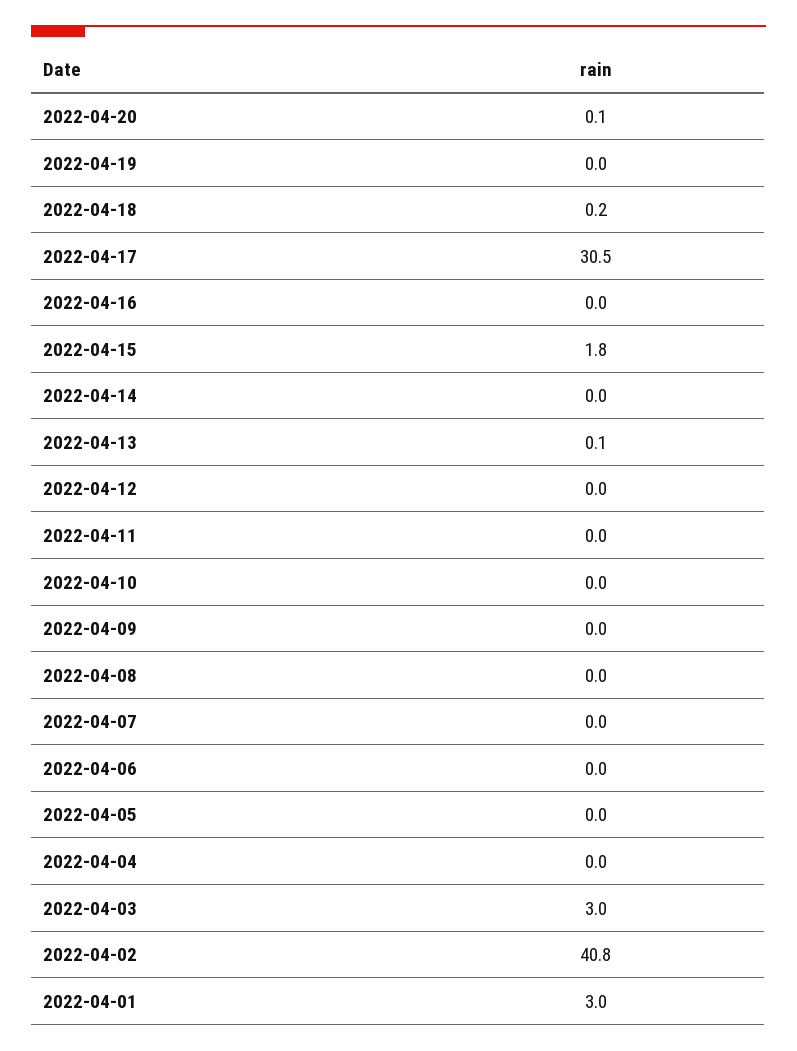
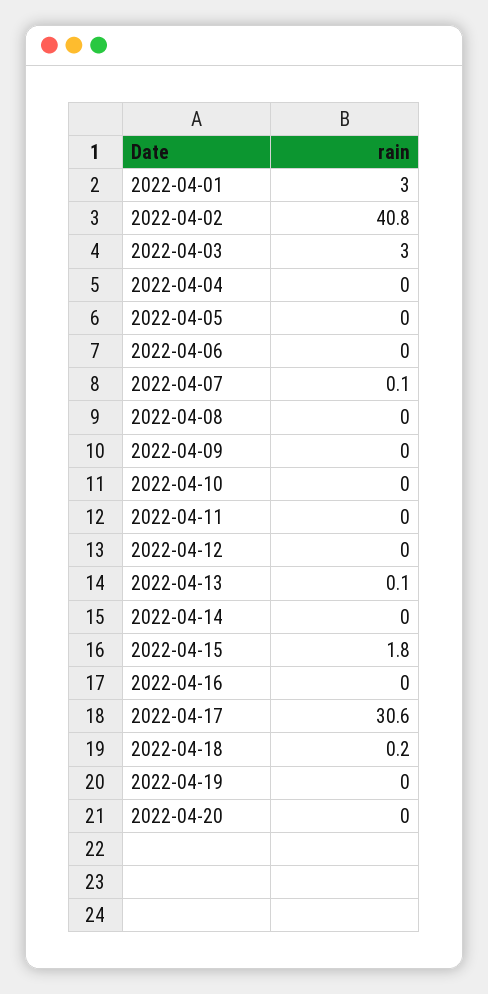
  {
-   "2022-04-20": 0.1,
+   "2022-04-20": 0,
    "2022-04-19": 0,
    "2022-04-18": 0.2,
-   "2022-04-17": 30.5,
+   "2022-04-17": 30.6,
    "2022-04-16": 0,
    "2022-04-15": 1.8,
    "2022-04-14": 0,
    "2022-04-13": 0.1,
    "2022-04-12": 0,
    "2022-04-11": 0,
    "2022-04-10": 0,
    "2022-04-09": 0,
    "2022-04-08": 0,
-   "2022-04-07": 0,
+   "2022-04-07": 0.1,
    "2022-04-06": 0,
    "2022-04-05": 0,
    "2022-04-04": 0,
    "2022-04-03": 3,
    "2022-04-02": 40.8,
    "2022-04-01": 3
  }

